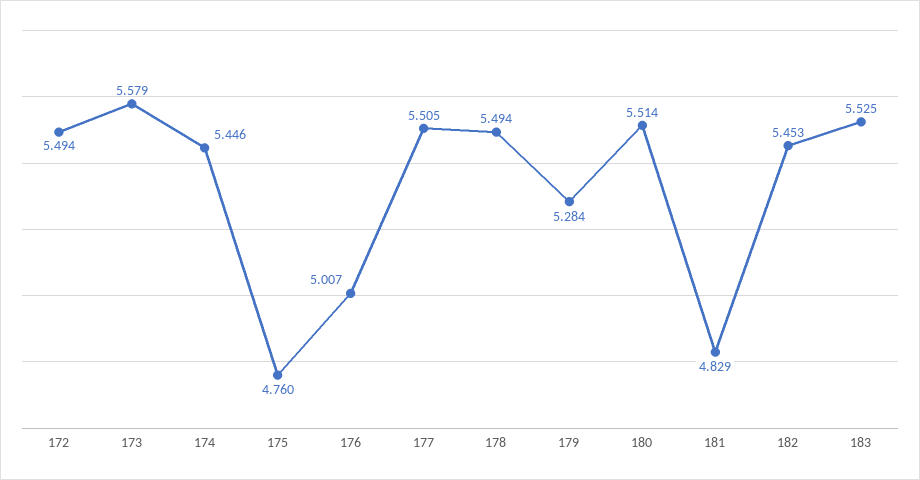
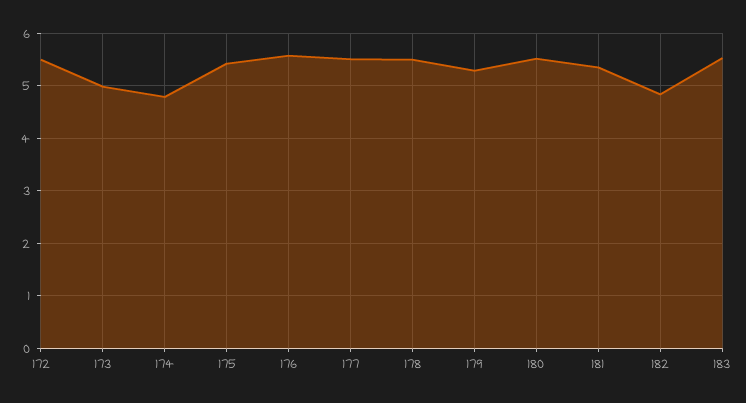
  {
    "172": 5.494,
-   "173": 5.579,
+   "173": 5,
-   "174": 5.446,
+   "174": 4.8,
-   "175": 4.76,
+   "175": 5.4,
-   "176": 5.007,
+   "176": 5.6,
    "177": 5.505,
    "178": 5.494,
    "179": 5.284,
    "180": 5.514,
-   "181": 4.829,
+   "181": 5.4,
-   "182": 5.453,
+   "182": 4.8,
    "183": 5.525
  }

